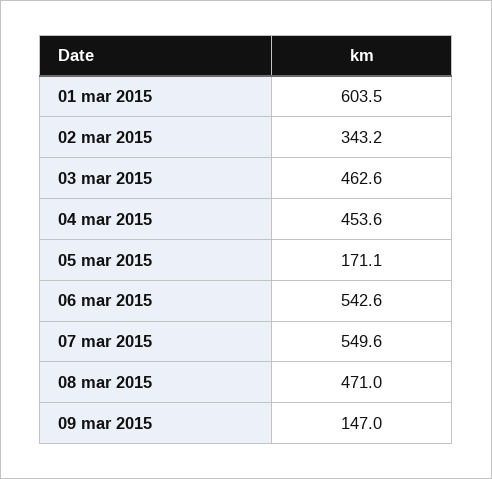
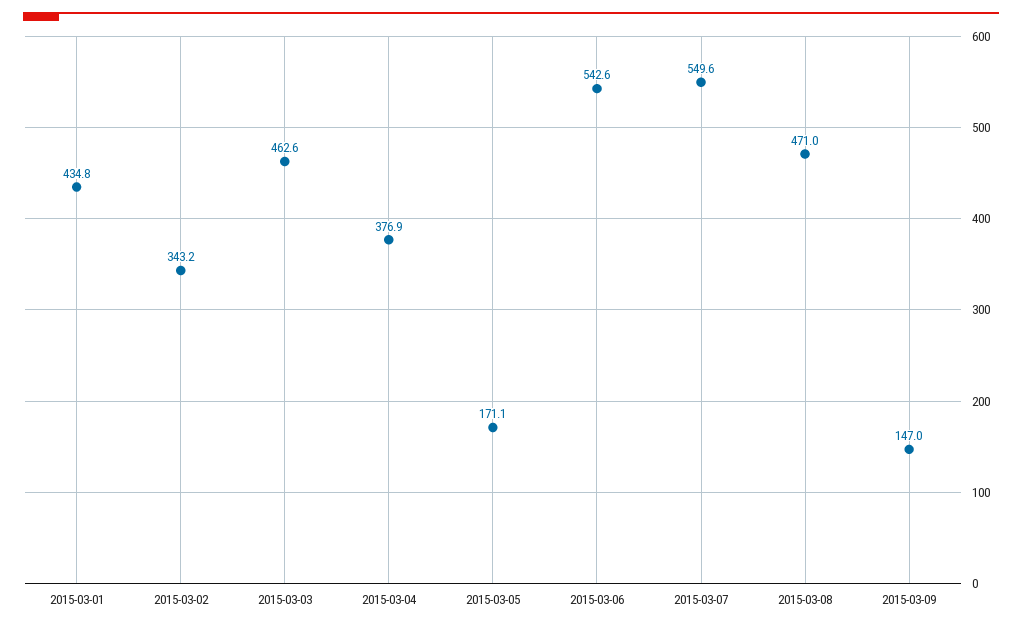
  {
-   "01 mar 2015": 603.5,
+   "01 mar 2015": 434.8,
    "02 mar 2015": 343.2,
    "03 mar 2015": 462.6,
-   "04 mar 2015": 453.6,
+   "04 mar 2015": 376.9,
    "05 mar 2015": 171.1,
    "06 mar 2015": 542.6,
    "07 mar 2015": 549.6,
    "08 mar 2015": 471,
    "09 mar 2015": 147
  }

